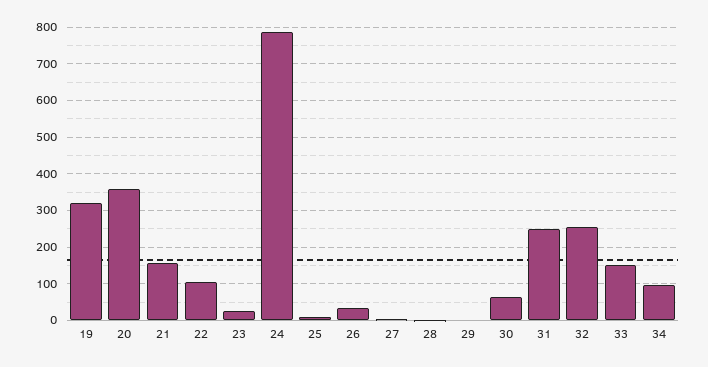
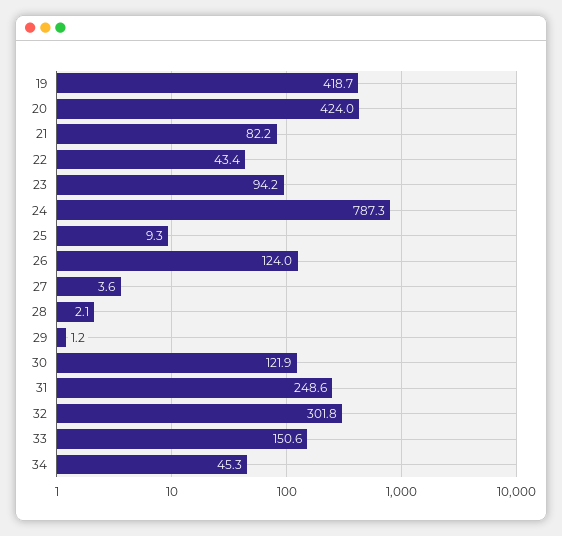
  {
-   "19": 320,
+   "19": 418.7,
-   "20": 360,
+   "20": 424,
-   "21": 160,
+   "21": 82.2,
-   "22": 100,
+   "22": 43.4,
-   "23": 20,
+   "23": 94.2,
    "24": 787.3,
    "25": 9.3,
-   "26": 40,
+   "26": 124,
    "27": 3.6,
    "28": 2.1,
    "29": 1.2,
-   "30": 60,
+   "30": 121.9,
    "31": 248.6,
-   "32": 260,
+   "32": 301.8,
    "33": 150.6,
-   "34": 100
+   "34": 45.3
  }

